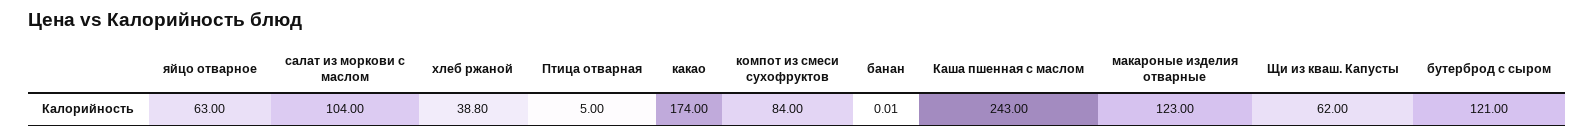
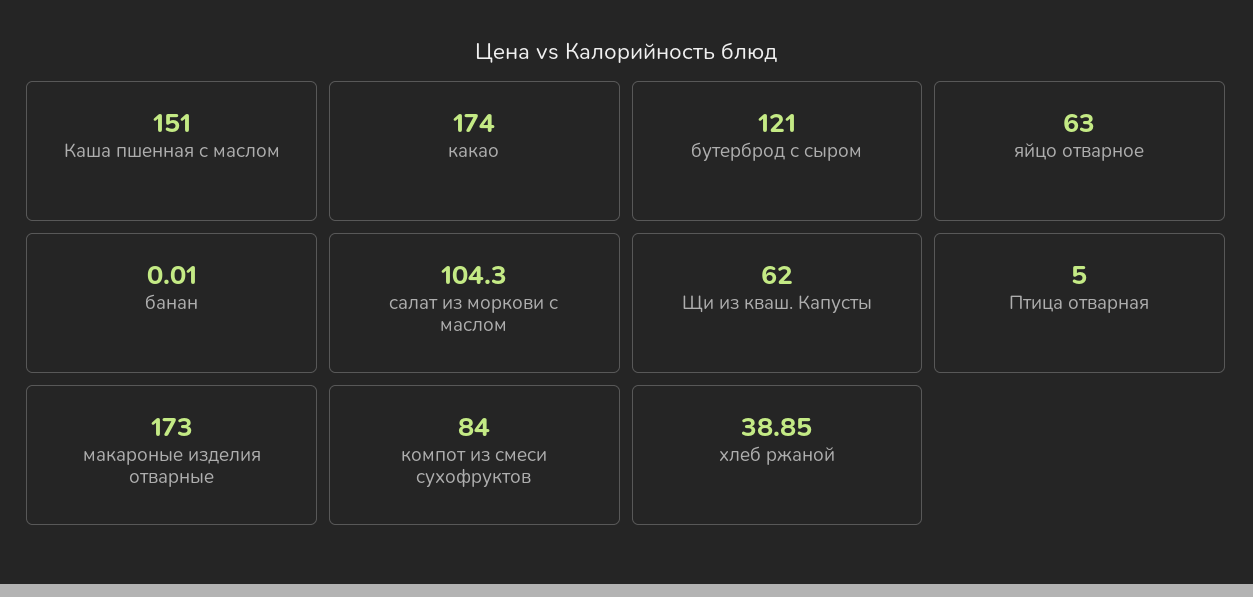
  {
    "яйцо отварное": 63,
-   "салат из моркови с маслом": 104,
+   "салат из моркови с маслом": 104.3,
-   "хлеб ржаной": 38.8,
+   "хлеб ржаной": 38.85,
    "Птица отварная": 5,
    "какао": 174,
    "компот из смеси сухофруктов": 84,
    "банан": 0.01,
-   "Каша пшенная с маслом": 243,
+   "Каша пшенная с маслом": 151,
-   "макароные изделия отварные": 123,
+   "макароные изделия отварные": 173,
    "Щи из кваш. Капусты": 62,
    "бутерброд с сыром": 121
  }

